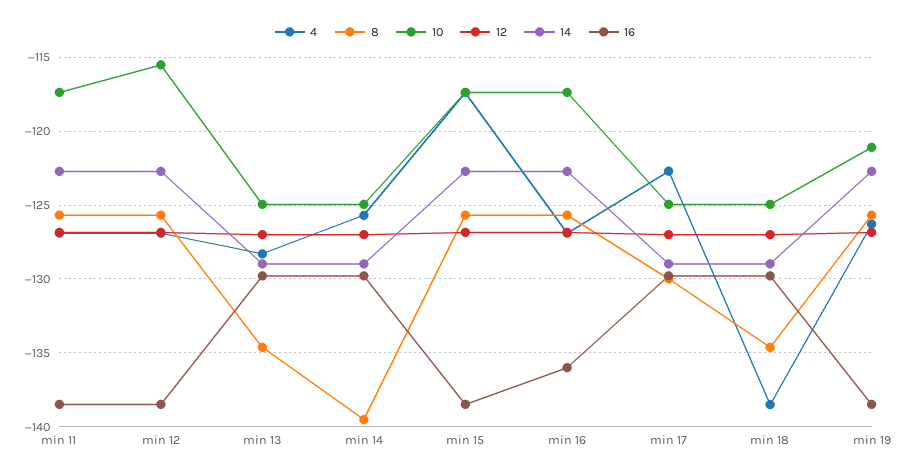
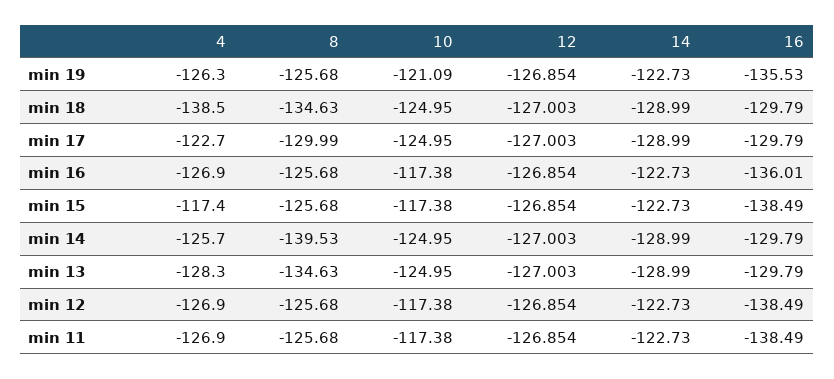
  {
    "4": {
      "min 11": -126.9,
      "min 12": -126.9,
      "min 13": -128.3,
      "min 14": -125.7,
      "min 15": -117.4,
      "min 16": -126.9,
      "min 17": -122.7,
      "min 18": -138.5,
      "min 19": -126.3
    },
    "8": {
      "min 11": -125.68,
      "min 12": -125.68,
      "min 13": -134.63,
      "min 14": -139.53,
      "min 15": -125.68,
      "min 16": -125.68,
      "min 17": -129.99,
      "min 18": -134.63,
      "min 19": -125.68
    },
    "10": {
      "min 11": -117.38,
-     "min 12": -115.5,
+     "min 12": -117.38,
      "min 13": -124.95,
      "min 14": -124.95,
      "min 15": -117.38,
      "min 16": -117.38,
      "min 17": -124.95,
      "min 18": -124.95,
      "min 19": -121.09
    },
    "12": {
      "min 11": -126.854,
      "min 12": -126.854,
      "min 13": -127.003,
      "min 14": -127.003,
      "min 15": -126.854,
      "min 16": -126.854,
      "min 17": -127.003,
      "min 18": -127.003,
      "min 19": -126.854
    },
    "14": {
      "min 11": -122.73,
      "min 12": -122.73,
      "min 13": -128.99,
      "min 14": -128.99,
      "min 15": -122.73,
      "min 16": -122.73,
      "min 17": -128.99,
      "min 18": -128.99,
      "min 19": -122.73
    },
    "16": {
      "min 11": -138.49,
      "min 12": -138.49,
      "min 13": -129.79,
      "min 14": -129.79,
      "min 15": -138.49,
      "min 16": -136.01,
      "min 17": -129.79,
      "min 18": -129.79,
-     "min 19": -138.5
+     "min 19": -135.53
    }
  }

